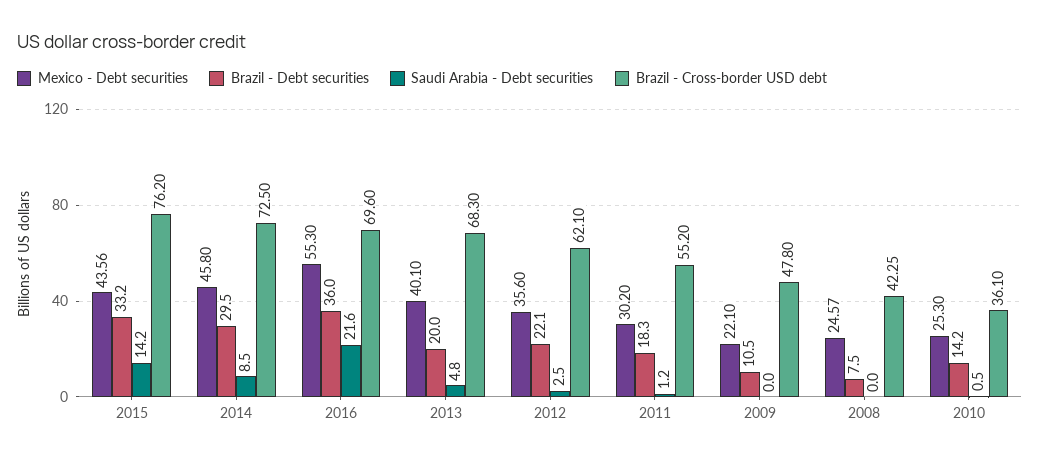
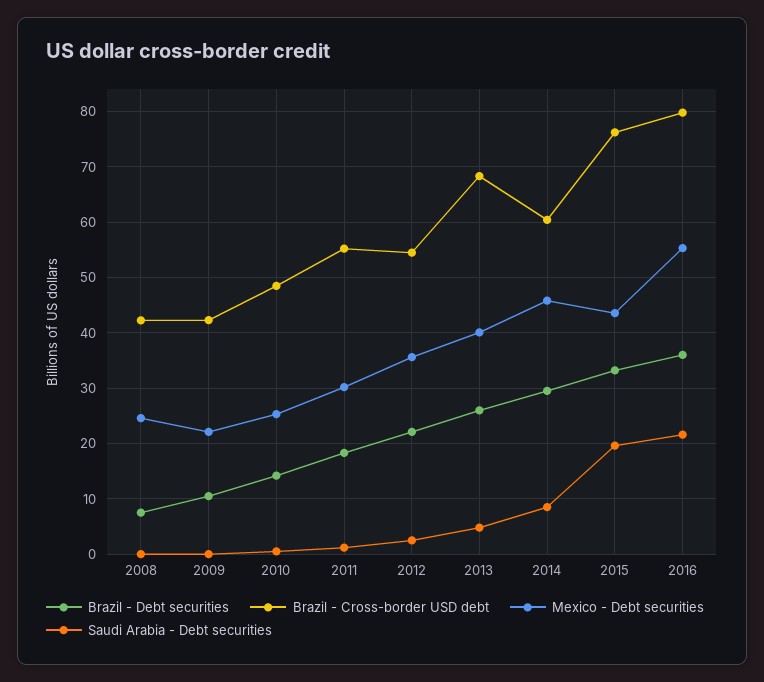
  {
    "Mexico - Debt securities": {
      "2015": 43.56,
      "2014": 45.8,
      "2016": 55.3,
      "2013": 40.1,
      "2012": 35.6,
      "2011": 30.2,
      "2009": 22.1,
      "2008": 24.57,
      "2010": 25.3
    },
    "Brazil - Debt securities": {
      "2015": 33.2,
      "2014": 29.5,
      "2016": 36,
-     "2013": 20,
+     "2013": 26,
      "2012": 22.1,
      "2011": 18.3,
      "2009": 10.5,
      "2008": 7.5,
      "2010": 14.2
    },
    "Saudi Arabia - Debt securities": {
-     "2015": 14.2,
+     "2015": 20,
      "2014": 8.5,
      "2016": 21.6,
      "2013": 4.8,
      "2012": 2.5,
      "2011": 1.2,
      "2009": 0,
      "2008": 0,
      "2010": 0.5
    },
    "Brazil - Cross-border USD debt": {
      "2015": 76.2,
-     "2014": 72.5,
+     "2014": 60,
-     "2016": 69.6,
+     "2016": 80,
      "2013": 68.3,
-     "2012": 62.1,
+     "2012": 54,
      "2011": 55.2,
-     "2009": 47.8,
+     "2009": 42,
      "2008": 42.25,
-     "2010": 36.1
+     "2010": 48
    }
  }

